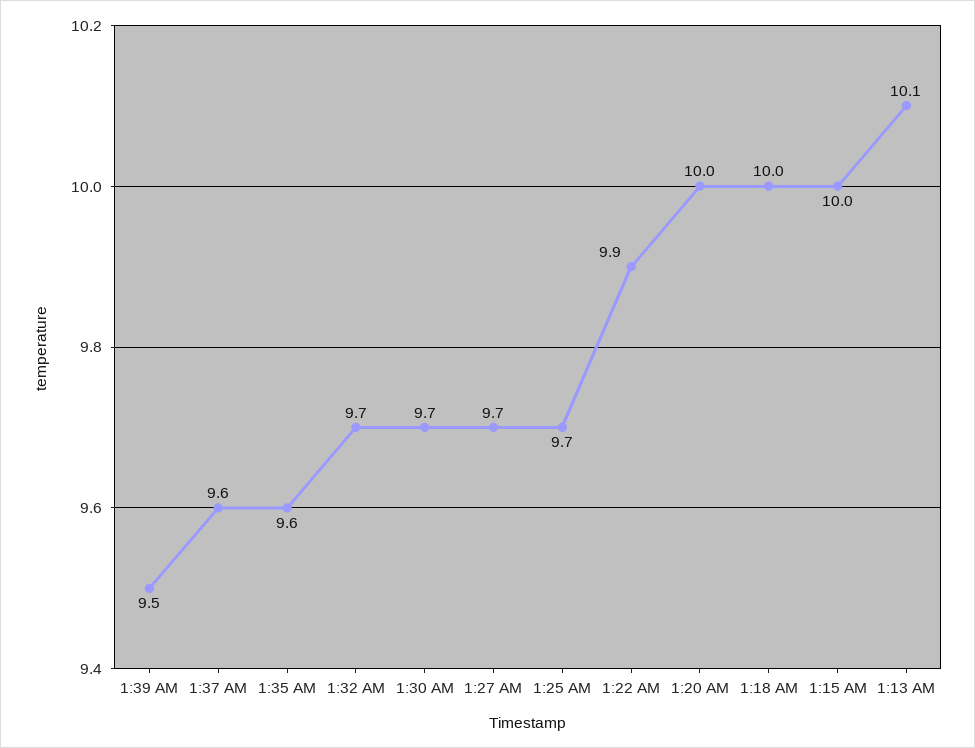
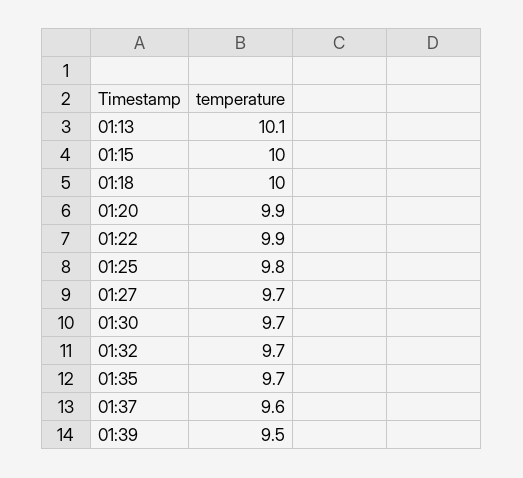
  {
    "1:39 AM": 9.5,
    "1:37 AM": 9.6,
-   "1:35 AM": 9.6,
+   "1:35 AM": 9.7,
    "1:32 AM": 9.7,
    "1:30 AM": 9.7,
    "1:27 AM": 9.7,
-   "1:25 AM": 9.7,
+   "1:25 AM": 9.8,
    "1:22 AM": 9.9,
-   "1:20 AM": 10,
+   "1:20 AM": 9.9,
    "1:18 AM": 10,
    "1:15 AM": 10,
    "1:13 AM": 10.1
  }

